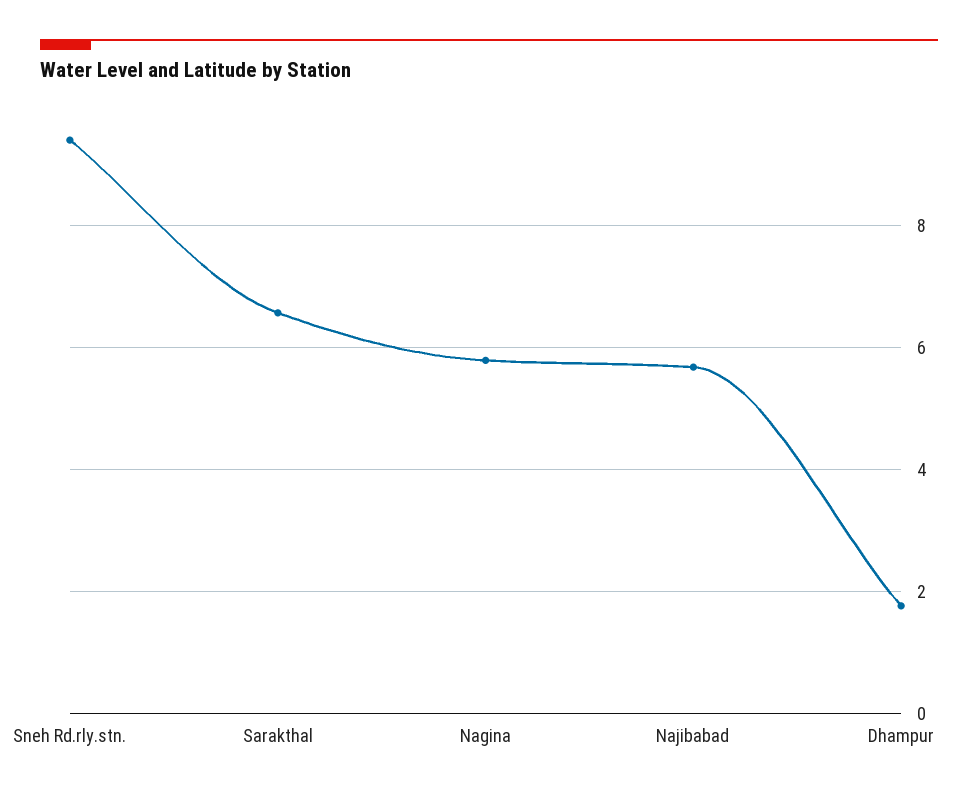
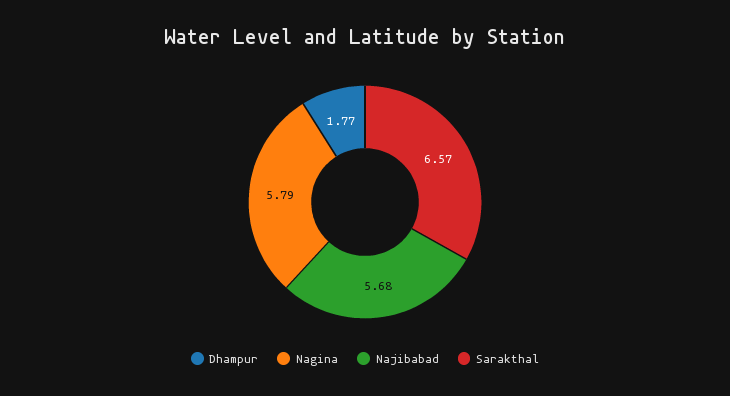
  {
-   "Sneh Rd.rly.stn.": 9.4,
    "Sarakthal": 6.57,
    "Nagina": 5.79,
    "Najibabad": 5.68,
    "Dhampur": 1.77
  }

